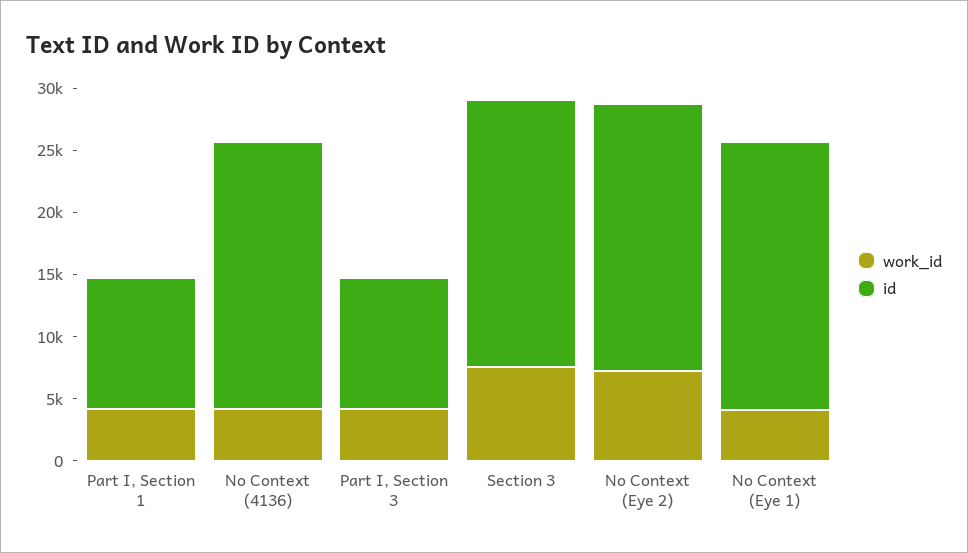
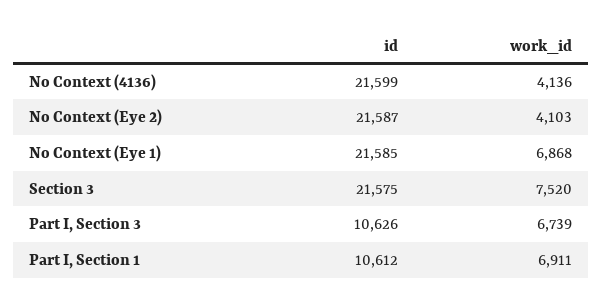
  {
    "work_id": {
-     "Part I, Section 1": 4000,
+     "Part I, Section 1": 6911,
      "No Context (4136)": 4136,
-     "Part I, Section 3": 4000,
+     "Part I, Section 3": 6739,
      "Section 3": 7520,
-     "No Context (Eye 2)": 7000,
+     "No Context (Eye 2)": 4103,
-     "No Context (Eye 1)": 4000
+     "No Context (Eye 1)": 6868
    },
    "id": {
      "Part I, Section 1": 10612,
      "No Context (4136)": 21599,
      "Part I, Section 3": 10626,
      "Section 3": 21575,
      "No Context (Eye 2)": 21587,
      "No Context (Eye 1)": 21585
    }
  }

